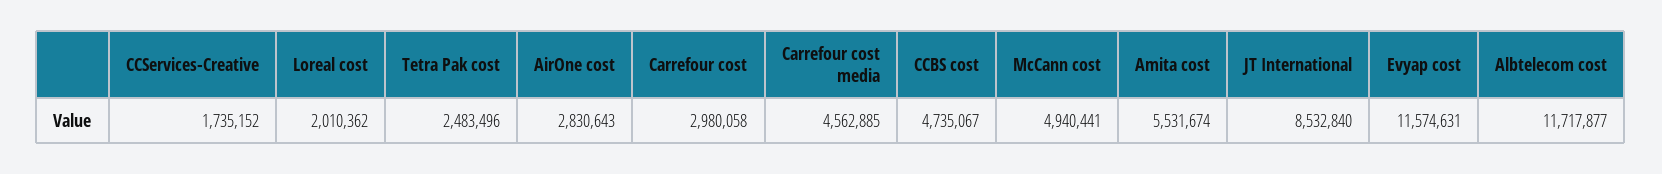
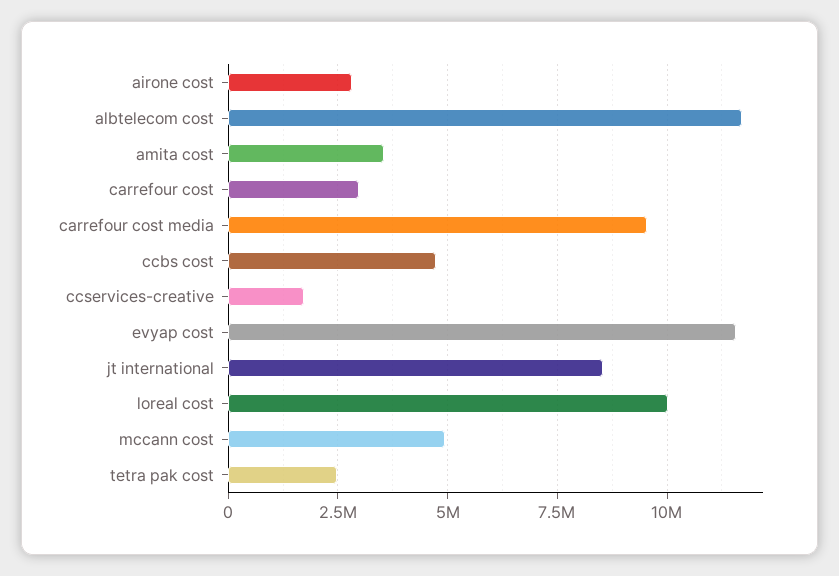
  {
    "CCServices-Creative": 1735152,
-   "Loreal cost": 2010362,
+   "Loreal cost": 10000000,
    "Tetra Pak cost": 2483496,
    "AirOne cost": 2830643,
    "Carrefour cost": 2980058,
-   "Carrefour cost media": 4562885,
+   "Carrefour cost media": 9500000,
    "CCBS cost": 4735067,
    "McCann cost": 4940441,
-   "Amita cost": 5531674,
+   "Amita cost": 3500000,
    "JT International": 8532840,
    "Evyap cost": 11574631,
    "Albtelecom cost": 11717877
  }

